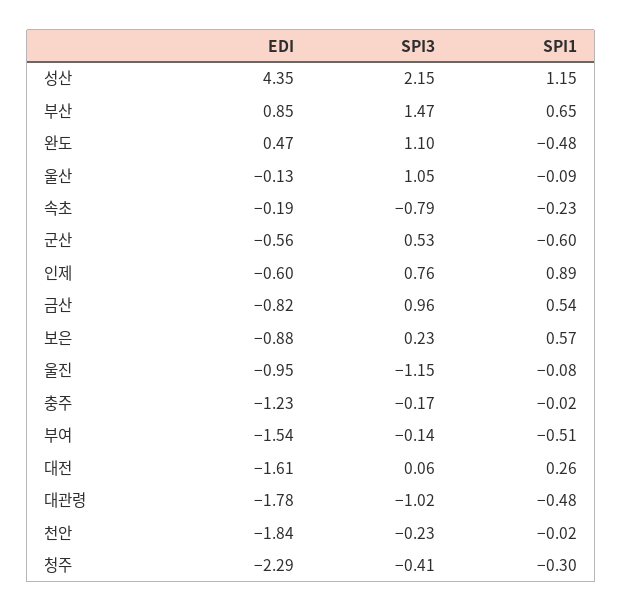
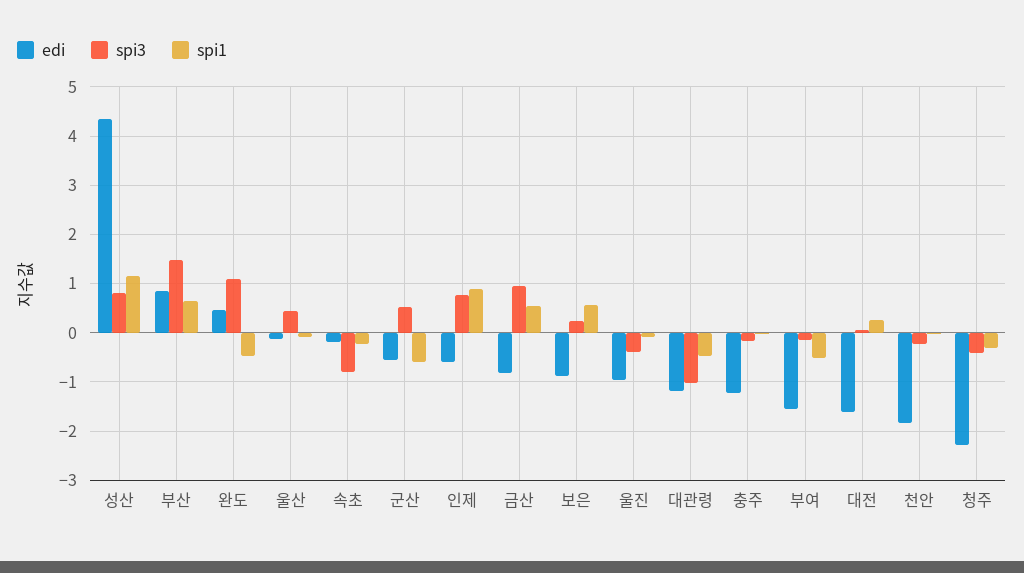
  {
    "EDI": {
      "성산": 4.35,
      "부산": 0.85,
      "완도": 0.47,
      "울산": -0.13,
      "속초": -0.19,
      "군산": -0.56,
      "인제": -0.6,
      "금산": -0.82,
      "보은": -0.88,
      "울진": -0.95,
      "충주": -1.23,
      "부여": -1.54,
      "대전": -1.61,
-     "대관령": -1.78,
+     "대관령": -1.2,
      "천안": -1.84,
      "청주": -2.29
    },
    "SPI3": {
-     "성산": 2.15,
+     "성산": 0.8,
      "부산": 1.47,
      "완도": 1.1,
-     "울산": 1.05,
+     "울산": 0.4,
      "속초": -0.79,
      "군산": 0.53,
      "인제": 0.76,
      "금산": 0.96,
      "보은": 0.23,
-     "울진": -1.15,
+     "울진": -0.4,
      "충주": -0.17,
      "부여": -0.14,
      "대전": 0.06,
      "대관령": -1.02,
      "천안": -0.23,
      "청주": -0.41
    },
    "SPI1": {
      "성산": 1.15,
      "부산": 0.65,
      "완도": -0.48,
      "울산": -0.09,
      "속초": -0.23,
      "군산": -0.6,
      "인제": 0.89,
      "금산": 0.54,
      "보은": 0.57,
      "울진": -0.08,
      "충주": -0.02,
      "부여": -0.51,
      "대전": 0.26,
      "대관령": -0.48,
      "천안": -0.02,
      "청주": -0.3
    }
  }

